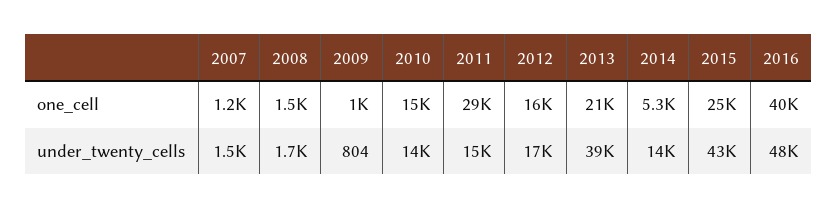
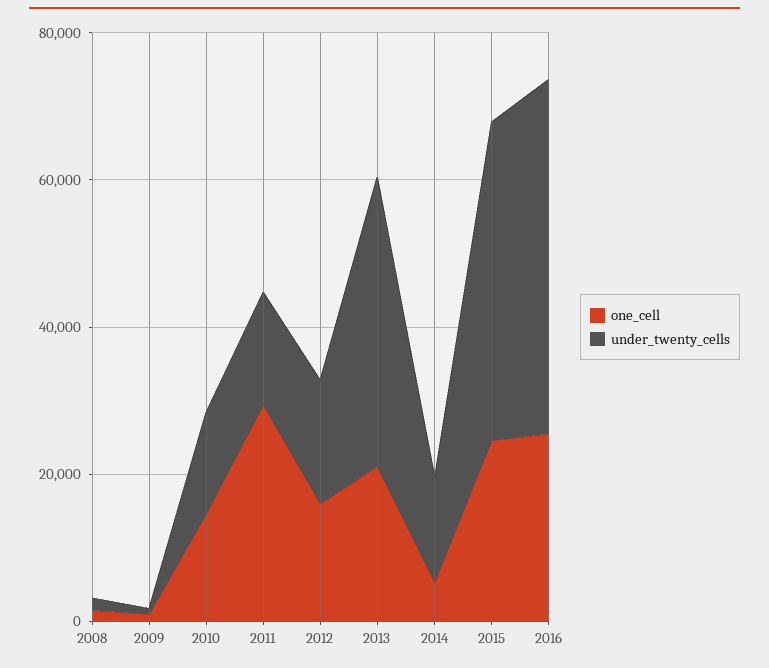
  {
    "one_cell": {
-     "2007": 1200,
      "2008": 1500,
      "2009": 1000,
      "2010": 15000,
      "2011": 29000,
      "2012": 16000,
      "2013": 21000,
      "2014": 5300,
      "2015": 25000,
-     "2016": 40000
+     "2016": 25000
    },
    "under_twenty_cells": {
-     "2007": 1500,
      "2008": 1700,
      "2009": 804,
      "2010": 14000,
      "2011": 15000,
      "2012": 17000,
      "2013": 39000,
      "2014": 14000,
      "2015": 43000,
      "2016": 48000
    }
  }

